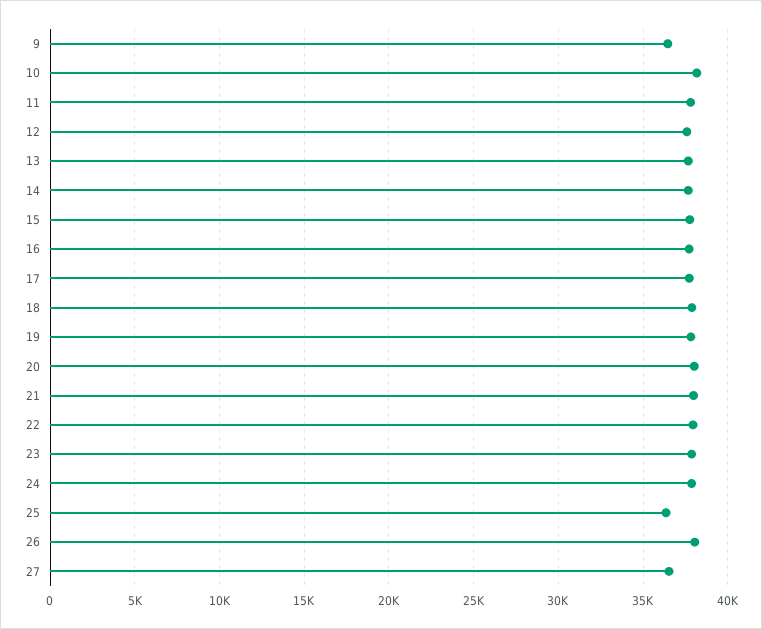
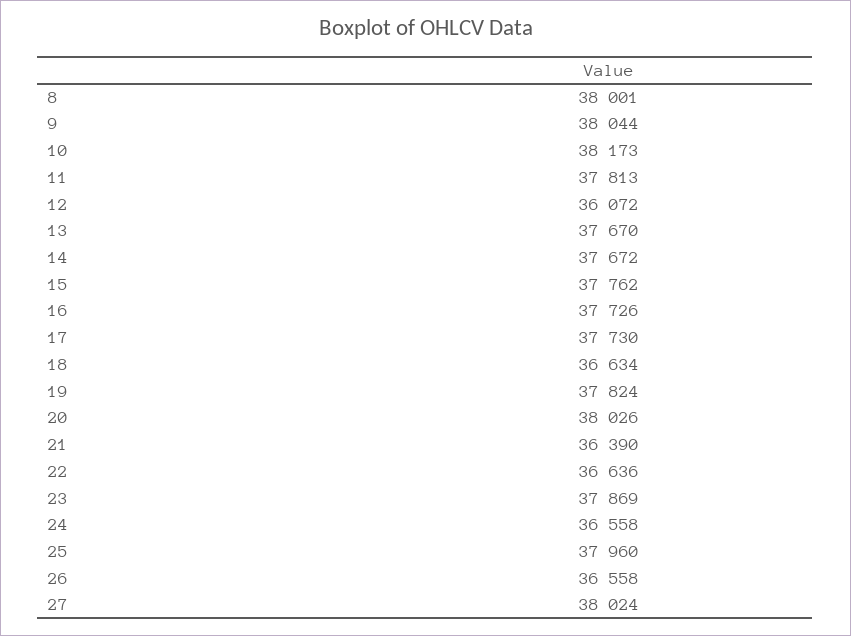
  {
-   "9": 36500,
+   "9": 38044,
    "10": 38173,
    "11": 37813,
-   "12": 37500,
+   "12": 36072,
    "13": 37670,
    "14": 37672,
    "15": 37762,
    "16": 37726,
    "17": 37730,
-   "18": 38000,
+   "18": 36634,
    "19": 37824,
    "20": 38026,
-   "21": 38000,
+   "21": 36390,
-   "22": 38000,
+   "22": 36636,
    "23": 37869,
-   "24": 38000,
+   "24": 36558,
-   "25": 36500,
+   "25": 37960,
-   "26": 38000,
+   "26": 36558,
-   "27": 36500
+   "27": 38024,
+   "8": 38001
  }

